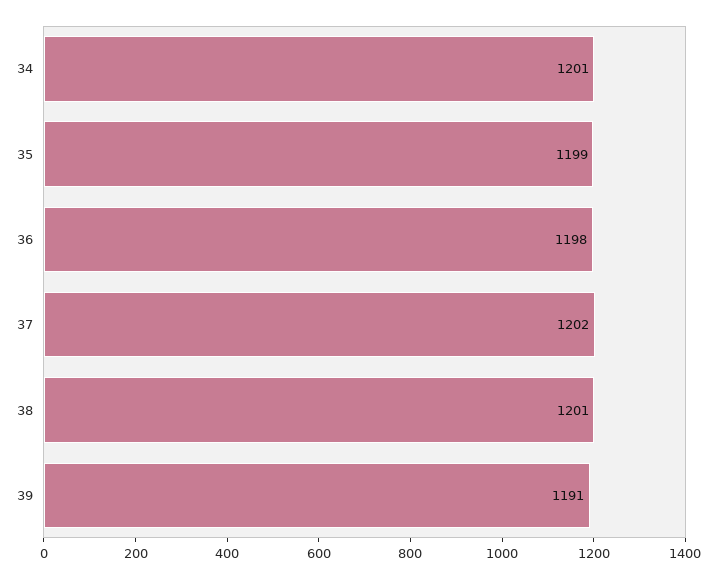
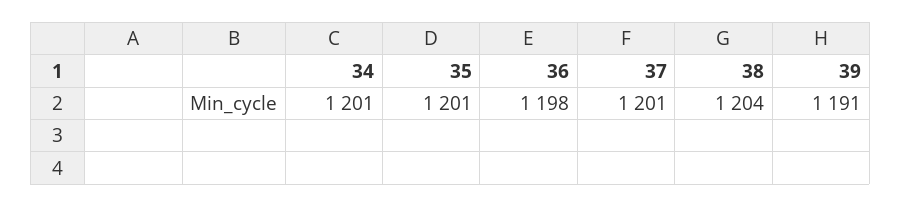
  {
    "34": 1201,
-   "35": 1199,
+   "35": 1201,
    "36": 1198,
-   "37": 1202,
+   "37": 1201,
-   "38": 1201,
+   "38": 1204,
    "39": 1191
  }

